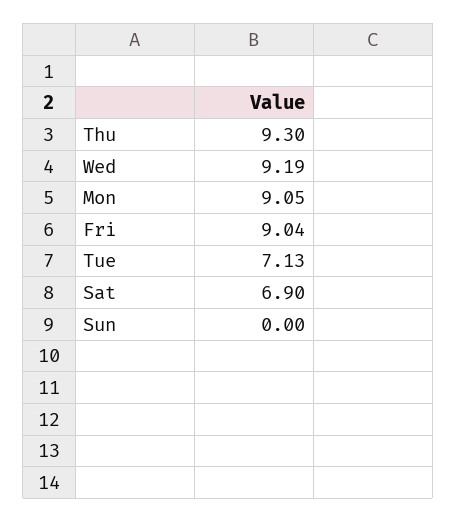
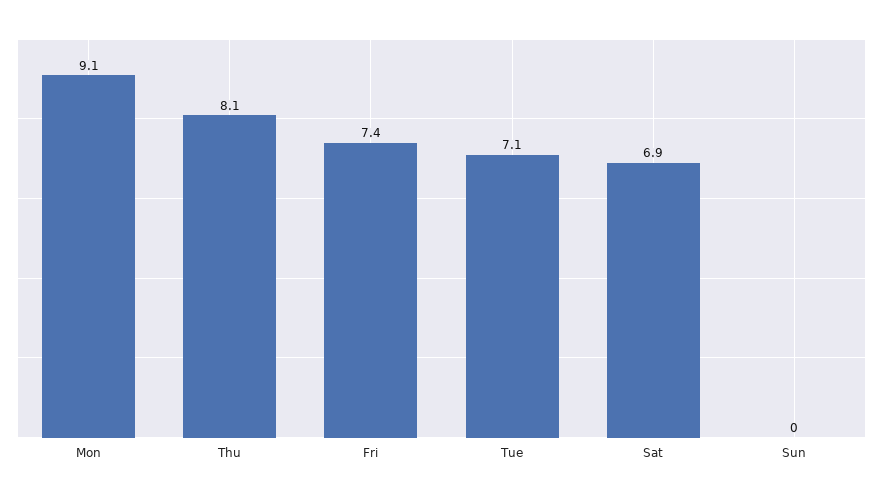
  {
-   "Thu": 9.3,
+   "Thu": 8.1,
-   "Wed": 9.19,
    "Mon": 9.05,
-   "Fri": 9.04,
+   "Fri": 7.4,
    "Tue": 7.13,
    "Sat": 6.9,
    "Sun": 0
  }

